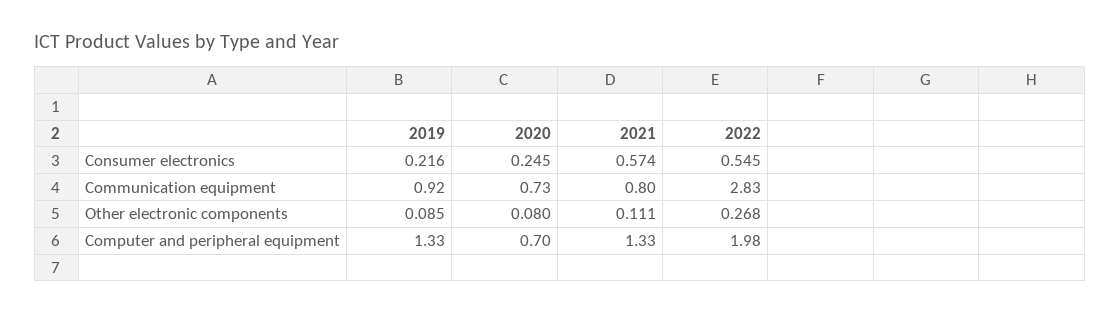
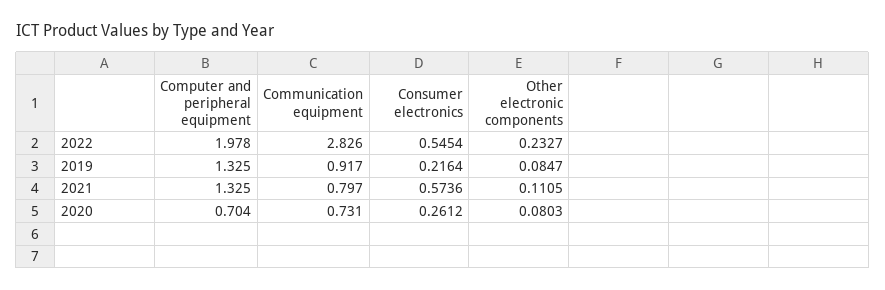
  {
    "2019": {
      "Consumer electronics": 0.2164,
      "Communication equipment": 0.917,
      "Other electronic components": 0.0847,
      "Computer and peripheral equipment": 1.325
    },
    "2020": {
-     "Consumer electronics": 0.245,
+     "Consumer electronics": 0.2612,
      "Communication equipment": 0.731,
      "Other electronic components": 0.0803,
      "Computer and peripheral equipment": 0.704
    },
    "2021": {
      "Consumer electronics": 0.5736,
      "Communication equipment": 0.797,
      "Other electronic components": 0.1105,
      "Computer and peripheral equipment": 1.325
    },
    "2022": {
      "Consumer electronics": 0.5454,
      "Communication equipment": 2.826,
-     "Other electronic components": 0.268,
+     "Other electronic components": 0.2327,
      "Computer and peripheral equipment": 1.978
    }
  }

